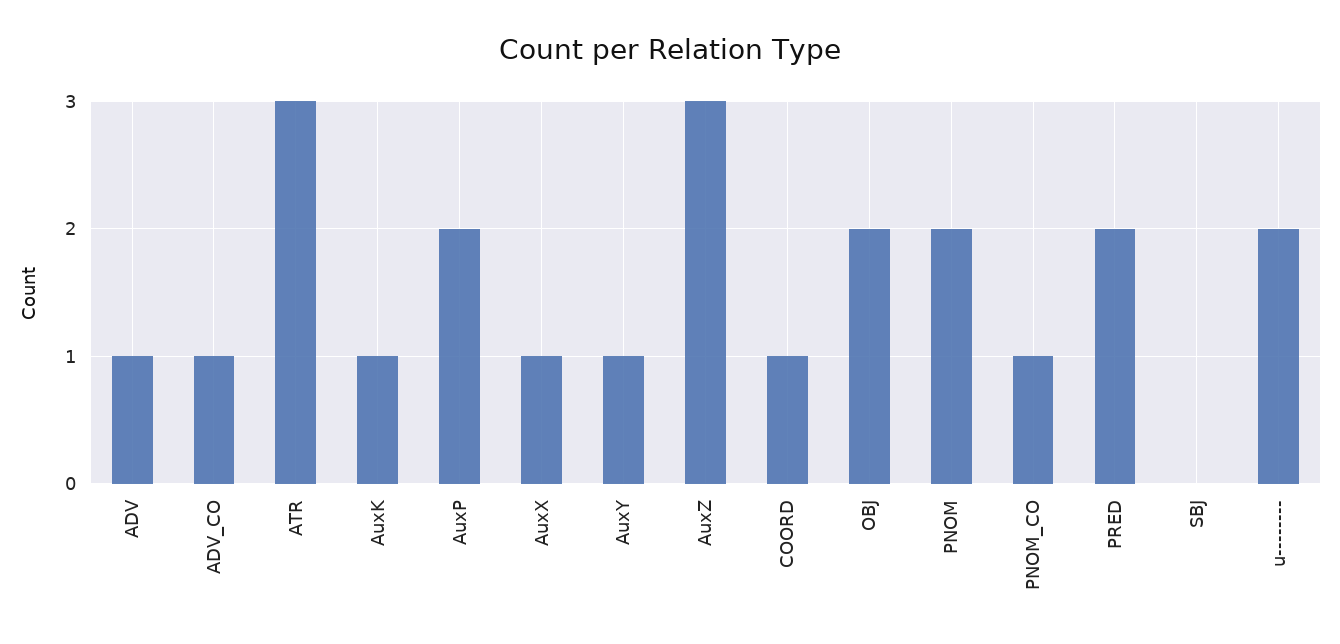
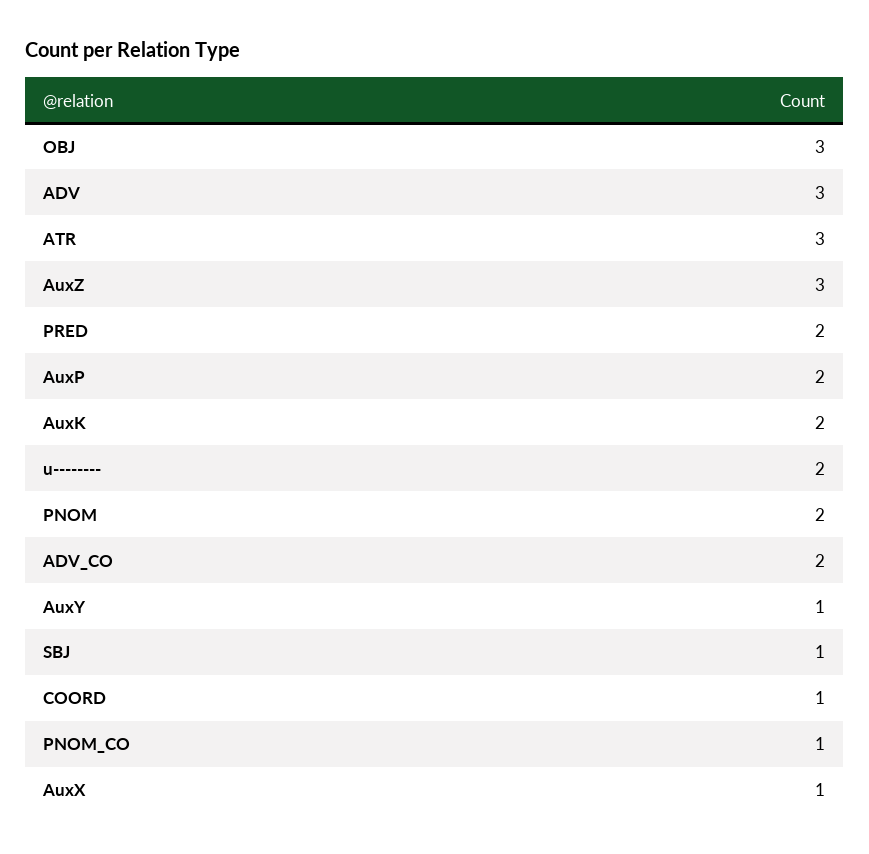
  {
-   "ADV": 1,
+   "ADV": 3,
-   "ADV_CO": 1,
+   "ADV_CO": 2,
    "ATR": 3,
-   "AuxK": 1,
+   "AuxK": 2,
    "AuxP": 2,
    "AuxX": 1,
    "AuxY": 1,
    "AuxZ": 3,
    "COORD": 1,
-   "OBJ": 2,
+   "OBJ": 3,
    "PNOM": 2,
    "PNOM_CO": 1,
    "PRED": 2,
-   "SBJ": 0,
+   "SBJ": 1,
    "u--------": 2
  }

